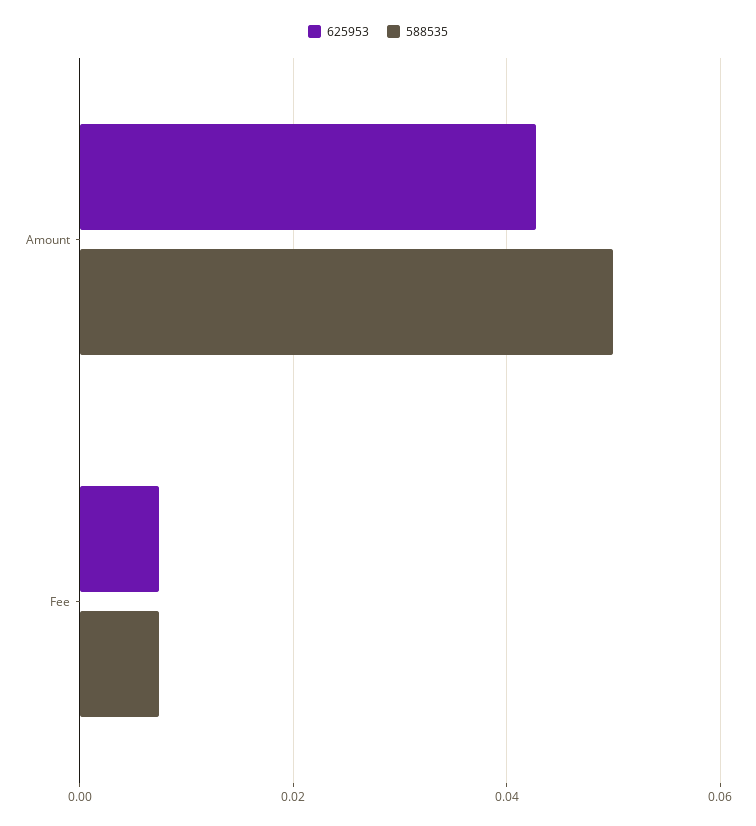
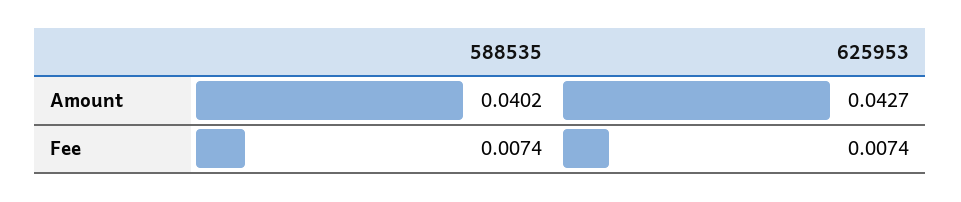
  {
    "625953": {
      "Amount": 0.0427,
      "Fee": 0.0074
    },
    "588535": {
-     "Amount": 0.05,
+     "Amount": 0.0402,
      "Fee": 0.0074
    }
  }

